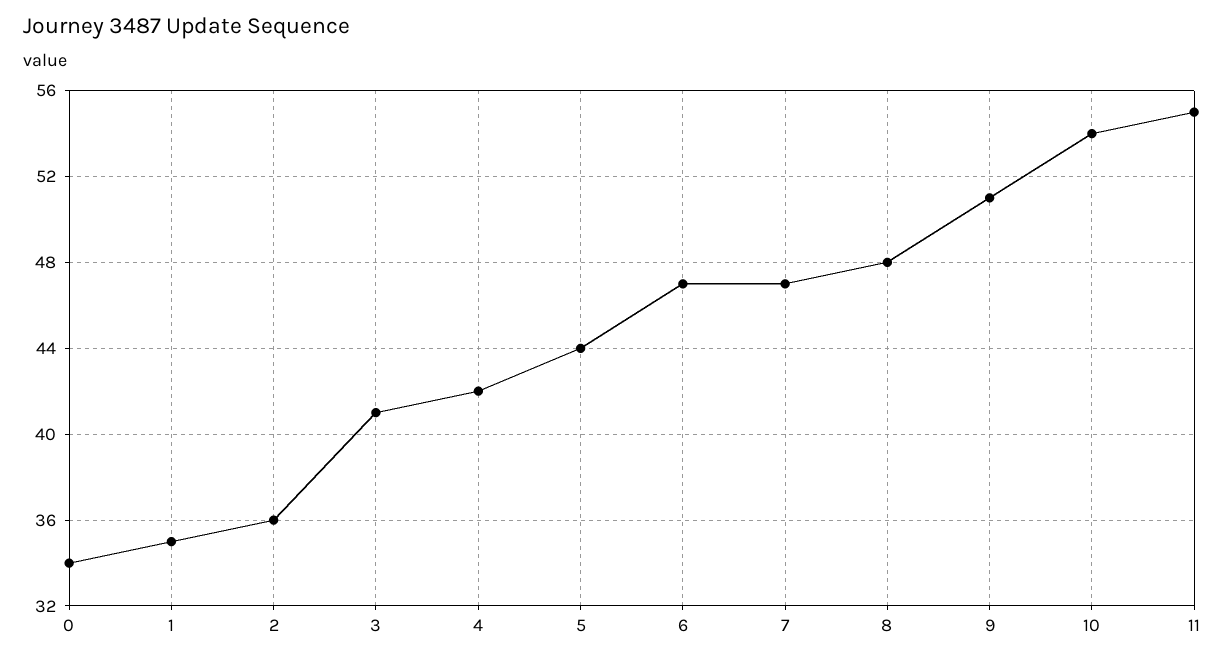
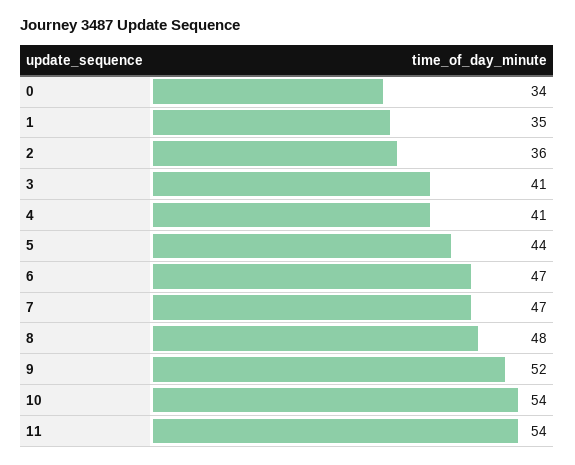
  {
    "0": 34,
    "1": 35,
    "2": 36,
    "3": 41,
-   "4": 42,
+   "4": 41,
    "5": 44,
    "6": 47,
    "7": 47,
    "8": 48,
-   "9": 51,
+   "9": 52,
    "10": 54,
-   "11": 55
+   "11": 54
  }

